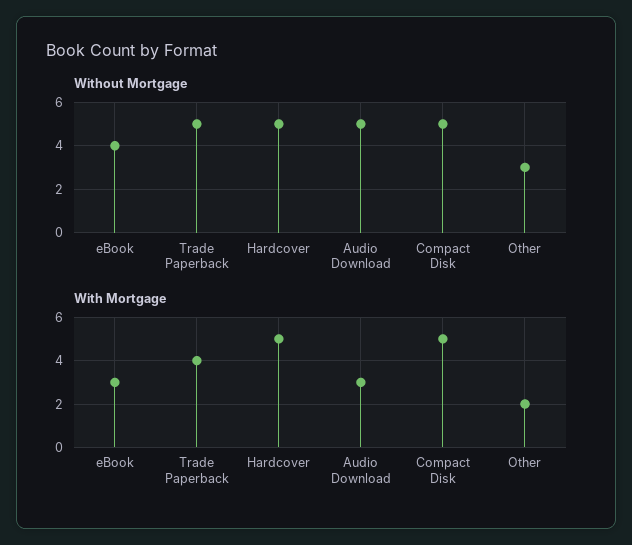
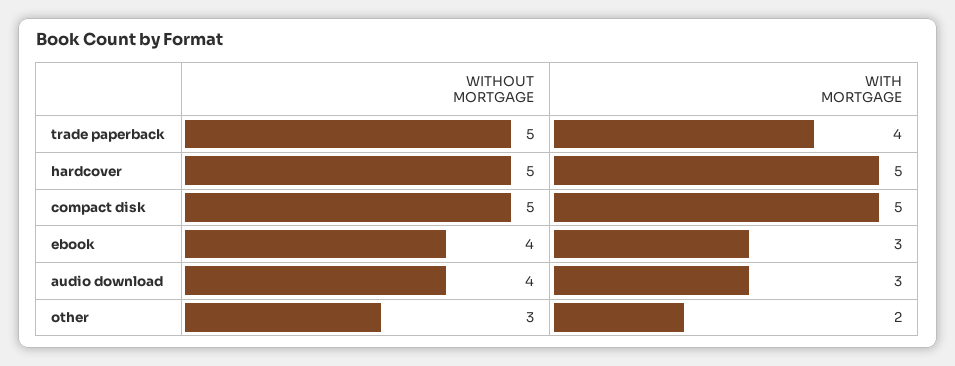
  {
    "Without Mortgage": {
      "eBook": 4,
      "Trade Paperback": 5,
      "Hardcover": 5,
-     "Audio Download": 5,
+     "Audio Download": 4,
      "Compact Disk": 5,
      "Other": 3
    },
    "With Mortgage": {
      "eBook": 3,
      "Trade Paperback": 4,
      "Hardcover": 5,
      "Audio Download": 3,
      "Compact Disk": 5,
      "Other": 2
    }
  }

